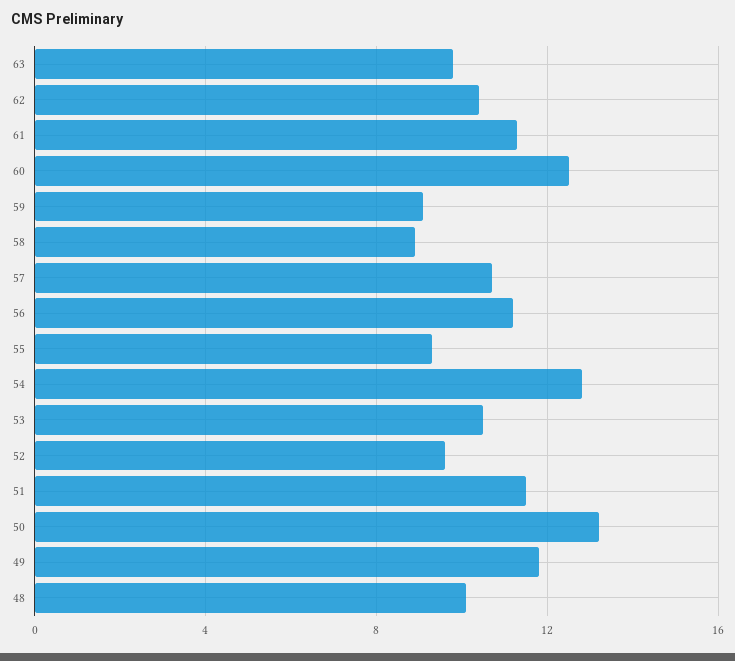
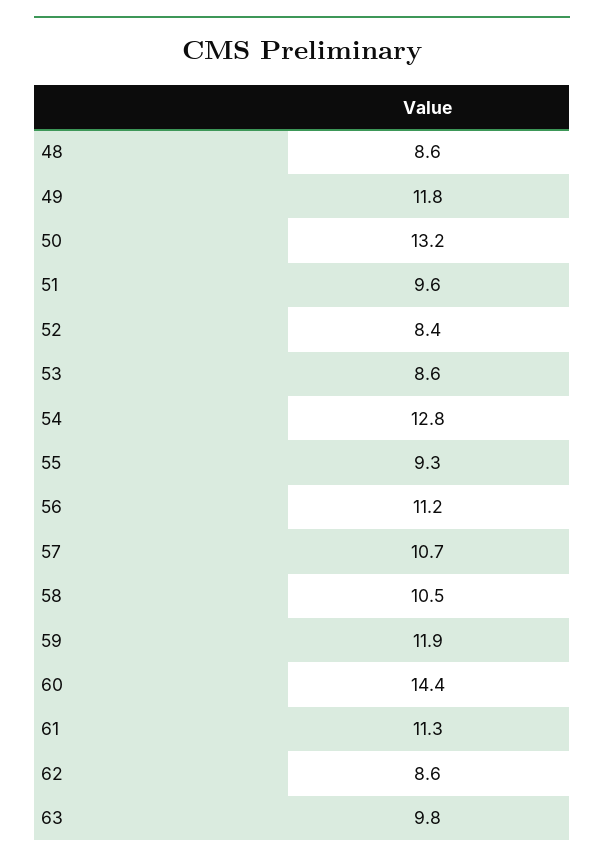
  {
    "63": 9.8,
-   "62": 10.5,
+   "62": 8.6,
    "61": 11.3,
-   "60": 12.5,
+   "60": 14.4,
-   "59": 9,
+   "59": 11.9,
-   "58": 9,
+   "58": 10.5,
    "57": 10.7,
    "56": 11.2,
    "55": 9.3,
    "54": 12.8,
-   "53": 10.5,
+   "53": 8.6,
-   "52": 9.5,
+   "52": 8.4,
-   "51": 11.5,
+   "51": 9.6,
    "50": 13.2,
    "49": 11.8,
-   "48": 10
+   "48": 8.6
  }

